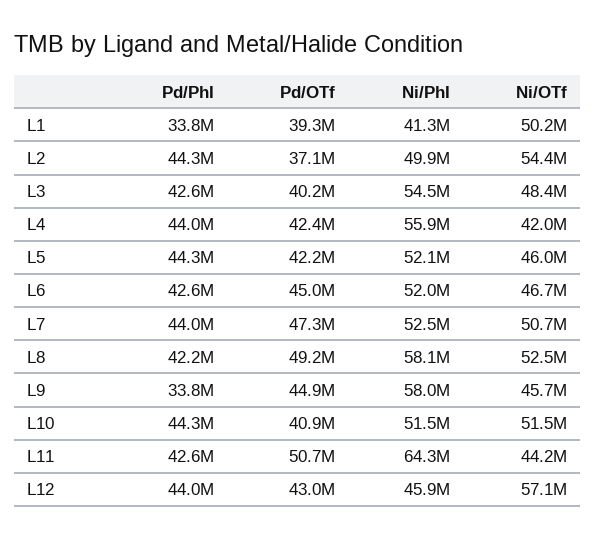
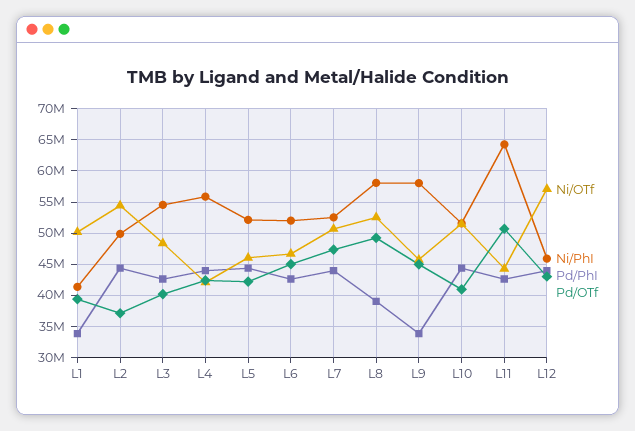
  {
    "Pd/PhI": {
      "L1": 33800000,
      "L2": 44300000,
      "L3": 42600000,
      "L4": 44000000,
      "L5": 44300000,
      "L6": 42600000,
      "L7": 44000000,
-     "L8": 42200000,
+     "L8": 39000000,
      "L9": 33800000,
      "L10": 44300000,
      "L11": 42600000,
      "L12": 44000000
    },
    "Pd/OTf": {
      "L1": 39300000,
      "L2": 37100000,
      "L3": 40200000,
      "L4": 42400000,
      "L5": 42200000,
      "L6": 45000000,
      "L7": 47300000,
      "L8": 49200000,
      "L9": 44900000,
      "L10": 40900000,
      "L11": 50700000,
      "L12": 43000000
    },
    "Ni/PhI": {
      "L1": 41300000,
      "L2": 49900000,
      "L3": 54500000,
      "L4": 55900000,
      "L5": 52100000,
      "L6": 52000000,
      "L7": 52500000,
      "L8": 58100000,
      "L9": 58000000,
      "L10": 51500000,
      "L11": 64300000,
      "L12": 45900000
    },
    "Ni/OTf": {
      "L1": 50200000,
      "L2": 54400000,
      "L3": 48400000,
      "L4": 42000000,
      "L5": 46000000,
      "L6": 46700000,
      "L7": 50700000,
      "L8": 52500000,
      "L9": 45700000,
      "L10": 51500000,
      "L11": 44200000,
      "L12": 57100000
    }
  }

